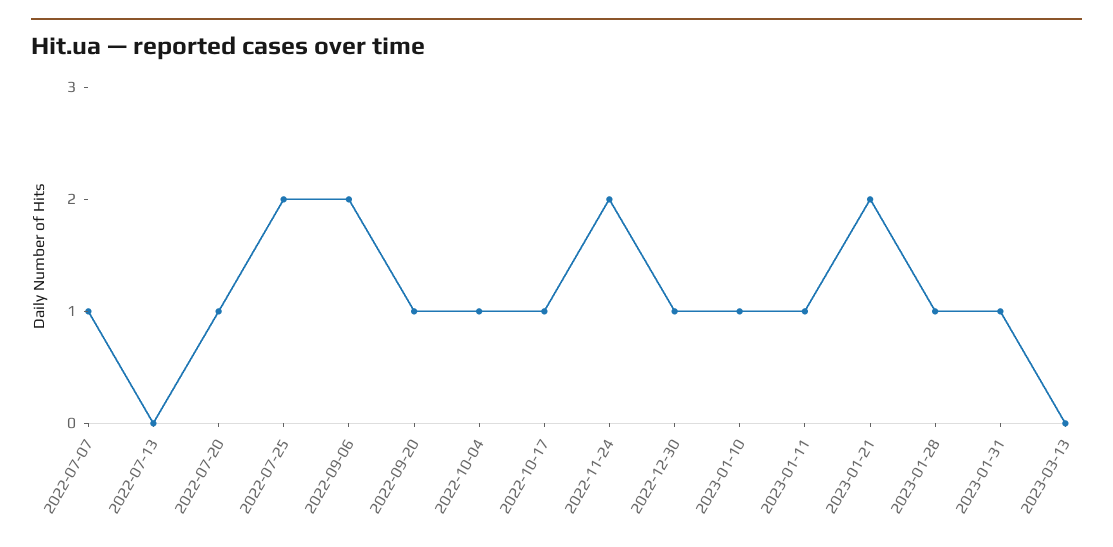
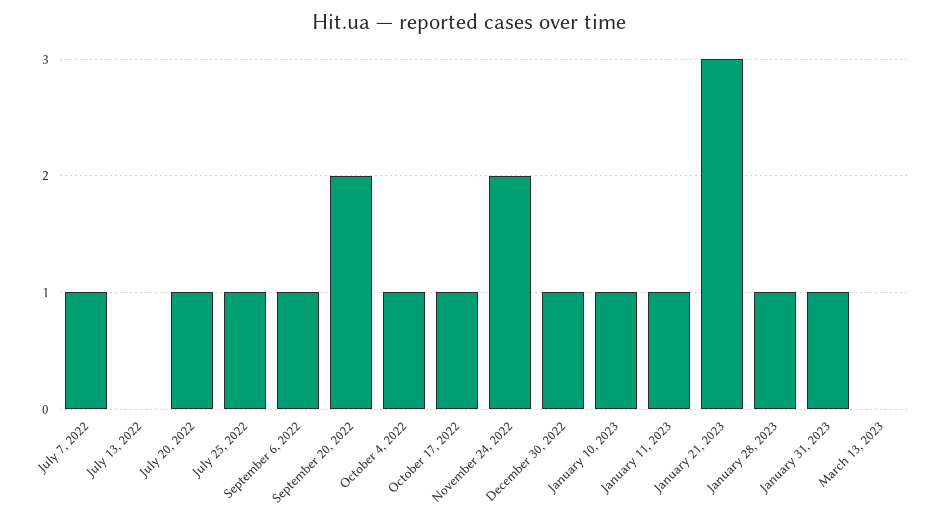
  {
    "2022-07-07": 1,
    "2022-07-13": 0,
    "2022-07-20": 1,
-   "2022-07-25": 2,
+   "2022-07-25": 1,
-   "2022-09-06": 2,
+   "2022-09-06": 1,
-   "2022-09-20": 1,
+   "2022-09-20": 2,
    "2022-10-04": 1,
    "2022-10-17": 1,
    "2022-11-24": 2,
    "2022-12-30": 1,
    "2023-01-10": 1,
    "2023-01-11": 1,
-   "2023-01-21": 2,
+   "2023-01-21": 3,
    "2023-01-28": 1,
    "2023-01-31": 1,
    "2023-03-13": 0
  }

